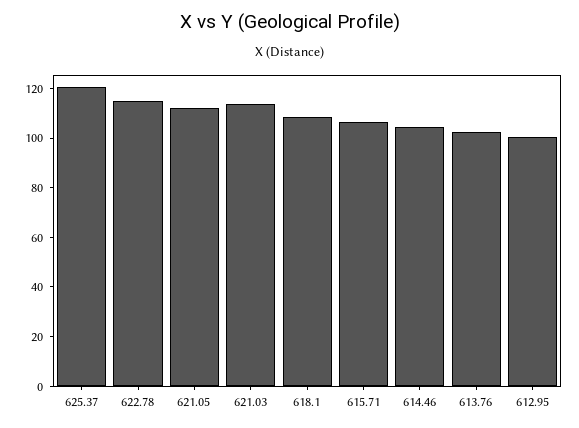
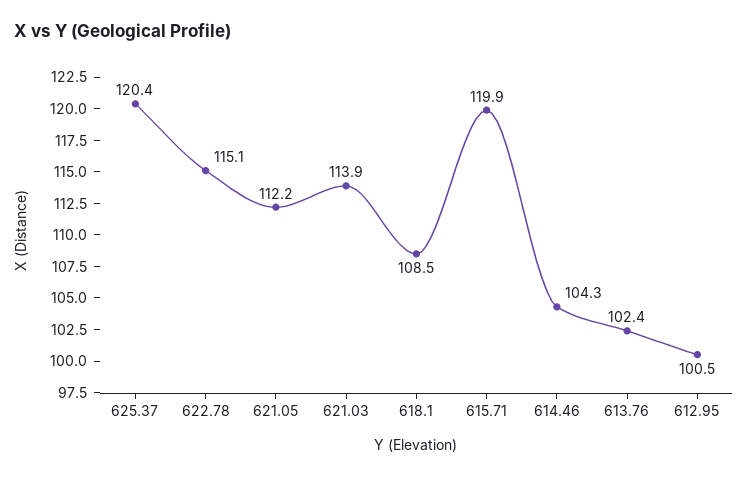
  {
    "625.37": 120.4,
    "622.78": 115.1,
    "621.05": 112.2,
    "621.03": 113.9,
    "618.1": 108.5,
-   "615.71": 105,
+   "615.71": 119.9,
    "614.46": 104.3,
    "613.76": 102.4,
    "612.95": 100.5
  }

